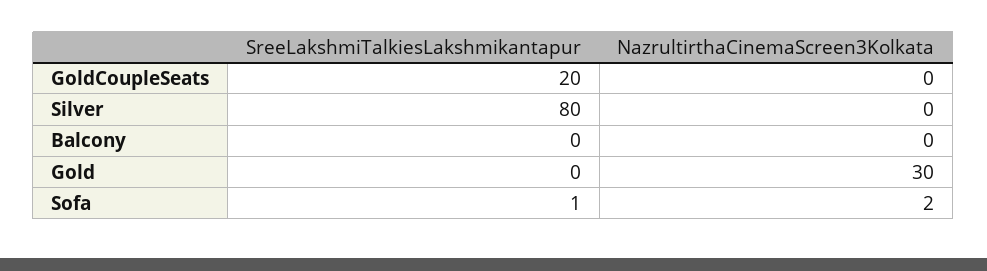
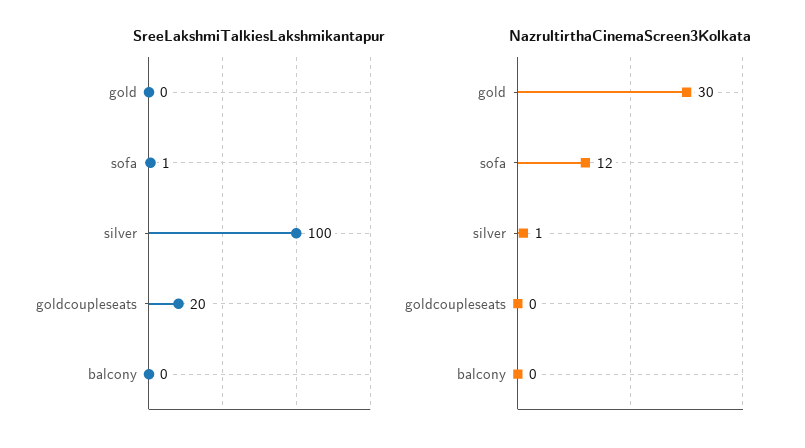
  {
    "SreeLakshmiTalkiesLakshmikantapur": {
      "GoldCoupleSeats": 20,
-     "Silver": 80,
+     "Silver": 100,
      "Balcony": 0,
      "Gold": 0,
      "Sofa": 1
    },
    "NazrultirthaCinemaScreen3Kolkata": {
      "GoldCoupleSeats": 0,
-     "Silver": 0,
+     "Silver": 1,
      "Balcony": 0,
      "Gold": 30,
-     "Sofa": 2
+     "Sofa": 12
    }
  }

